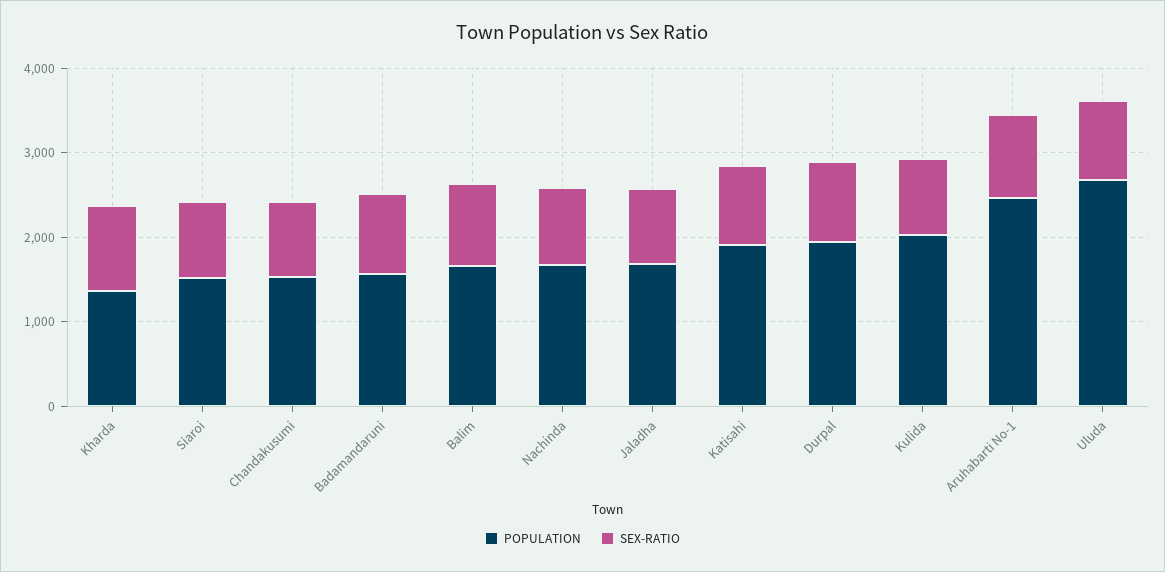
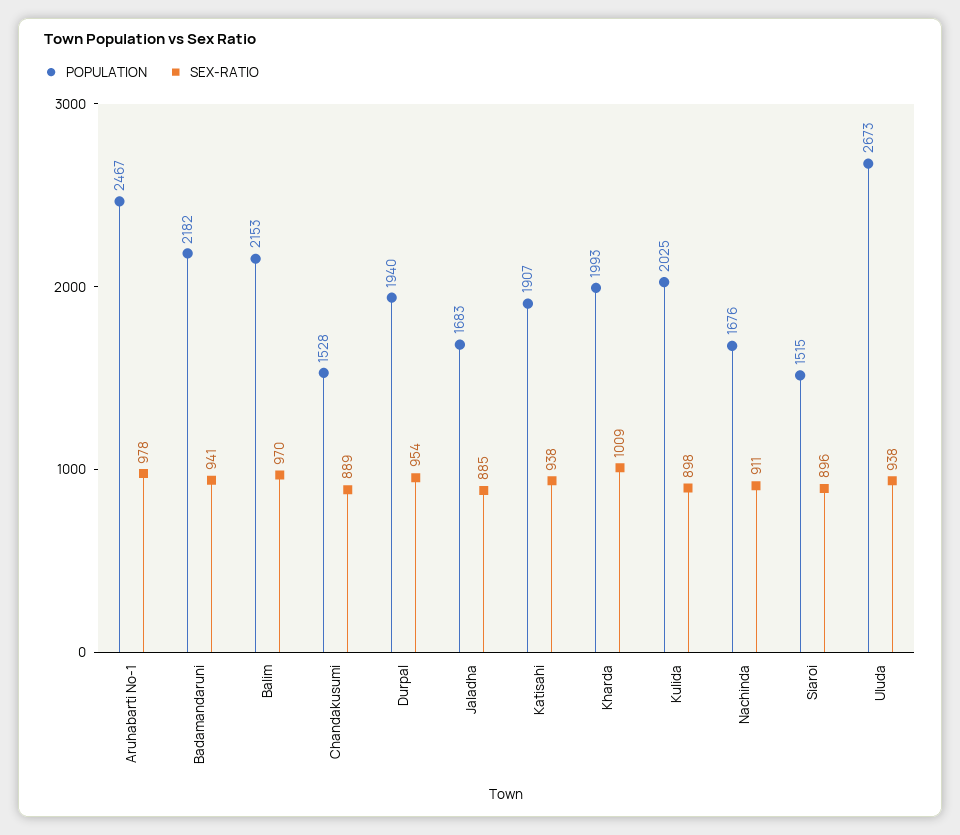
  {
    "POPULATION": {
-     "Kharda": 1400,
+     "Kharda": 1993,
      "Siaroi": 1515,
      "Chandakusumi": 1528,
-     "Badamandaruni": 1600,
+     "Badamandaruni": 2182,
-     "Balim": 1600,
+     "Balim": 2153,
      "Nachinda": 1676,
      "Jaladha": 1683,
      "Katisahi": 1907,
      "Durpal": 1940,
      "Kulida": 2025,
      "Aruhabarti No-1": 2467,
      "Uluda": 2673
    },
    "SEX-RATIO": {
      "Kharda": 1009,
      "Siaroi": 896,
      "Chandakusumi": 889,
      "Badamandaruni": 941,
      "Balim": 970,
      "Nachinda": 911,
      "Jaladha": 885,
      "Katisahi": 938,
      "Durpal": 954,
      "Kulida": 898,
      "Aruhabarti No-1": 978,
      "Uluda": 938
    }
  }

